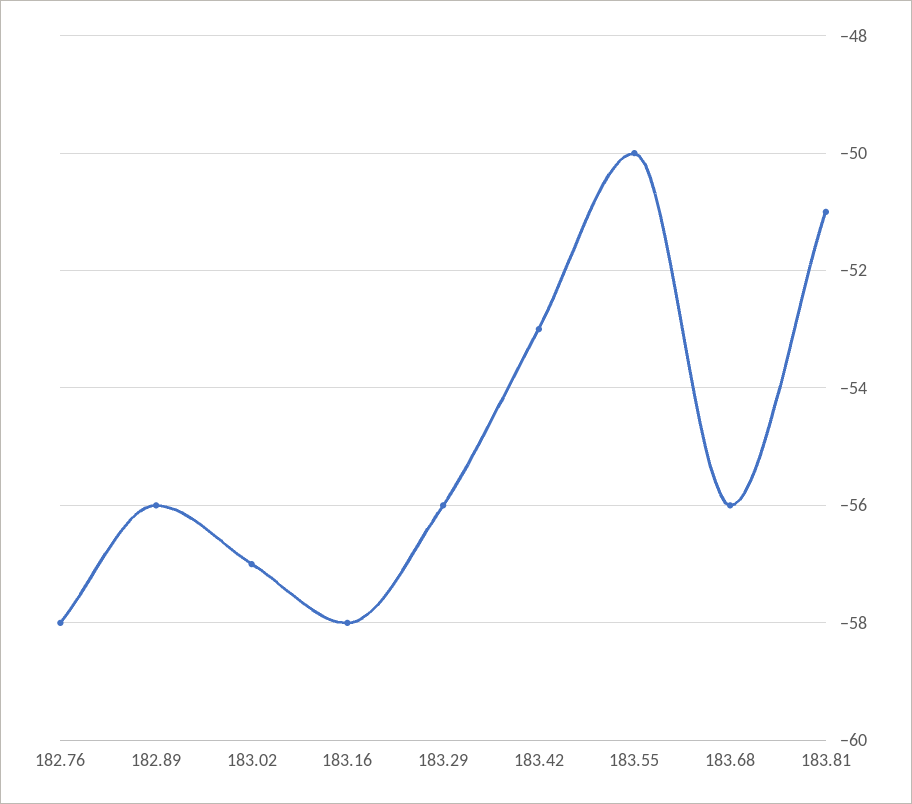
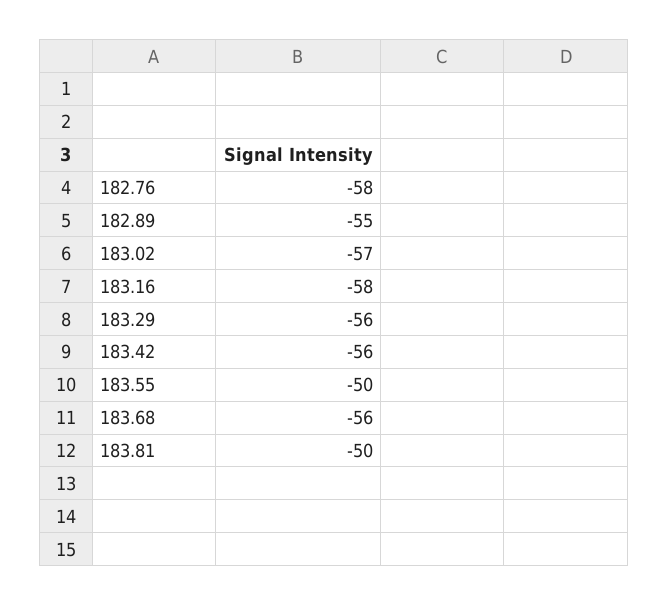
  {
    "182.76": -58,
-   "182.89": -56,
+   "182.89": -55,
    "183.02": -57,
    "183.16": -58,
    "183.29": -56,
-   "183.42": -53,
+   "183.42": -56,
    "183.55": -50,
    "183.68": -56,
-   "183.81": -51
+   "183.81": -50
  }

